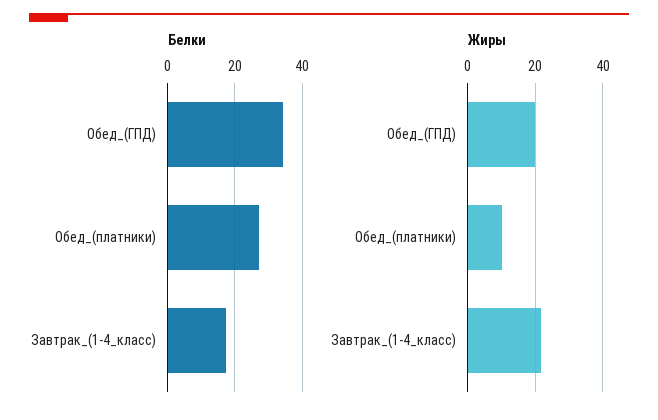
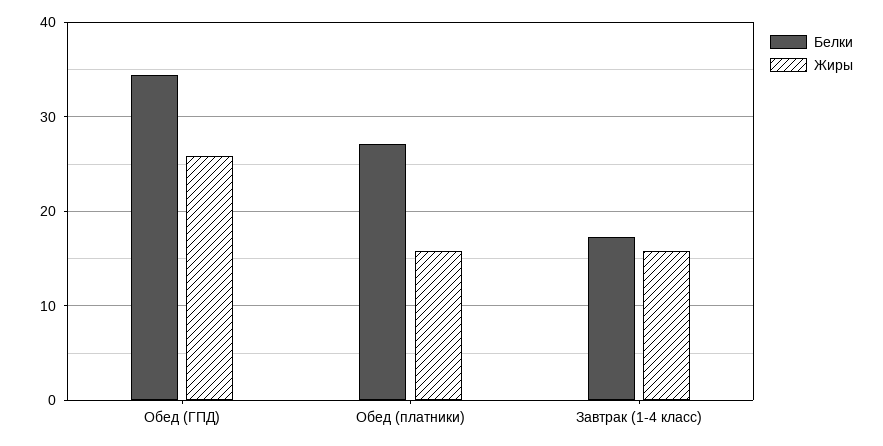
  {
    "Белки": {
      "Обед_(ГПД)": 34,
      "Обед_(платники)": 27,
      "Завтрак_(1-4_класс)": 17
    },
    "Жиры": {
-     "Обед_(ГПД)": 20,
+     "Обед_(ГПД)": 26,
-     "Обед_(платники)": 10,
+     "Обед_(платники)": 16,
-     "Завтрак_(1-4_класс)": 22
+     "Завтрак_(1-4_класс)": 16
    }
  }

